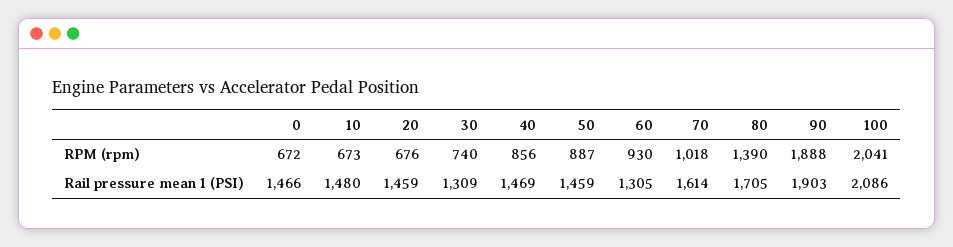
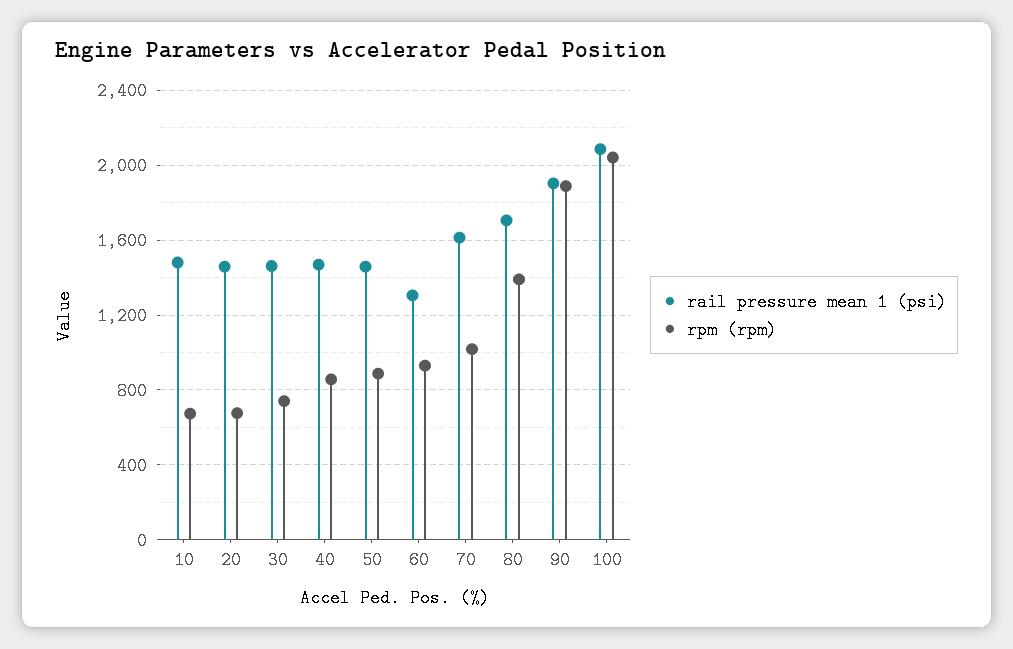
  {
    "RPM (rpm)": {
-     "0": 672,
      "10": 673,
      "20": 676,
      "30": 740,
      "40": 856,
      "50": 887,
      "60": 930,
      "70": 1018,
      "80": 1390,
      "90": 1888,
      "100": 2041
    },
    "Rail pressure mean 1 (PSI)": {
-     "0": 1466,
      "10": 1480,
      "20": 1459,
-     "30": 1309,
+     "30": 1450,
      "40": 1469,
      "50": 1459,
      "60": 1305,
      "70": 1614,
      "80": 1705,
      "90": 1903,
      "100": 2086
    }
  }

